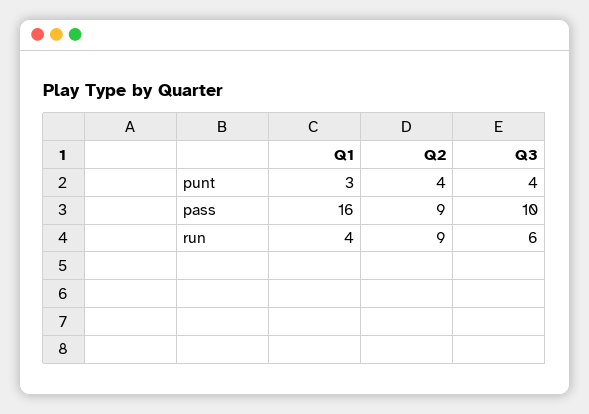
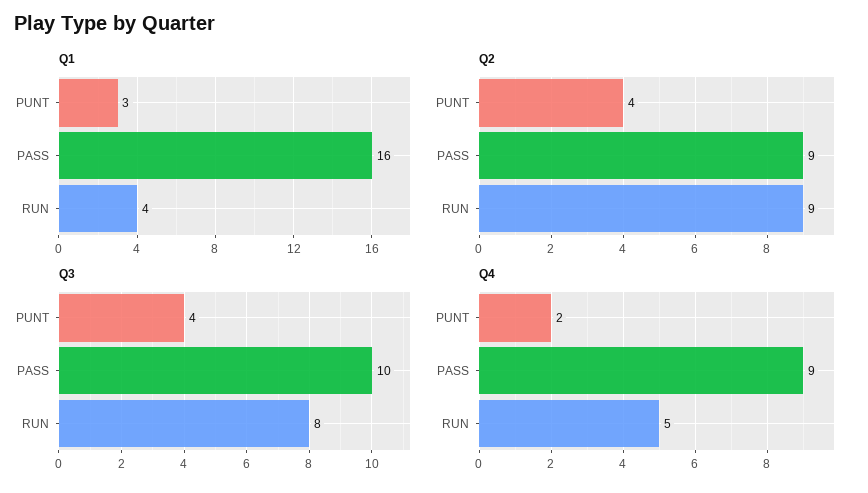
  {
    "Q1": {
      "punt": 3,
      "pass": 16,
      "run": 4
    },
    "Q2": {
      "punt": 4,
      "pass": 9,
      "run": 9
    },
    "Q3": {
      "punt": 4,
      "pass": 10,
-     "run": 6
+     "run": 8
-   }
+   },
+   "Q4": {
+     "punt": 2,
+     "pass": 9,
+     "run": 5
+   }
  }

